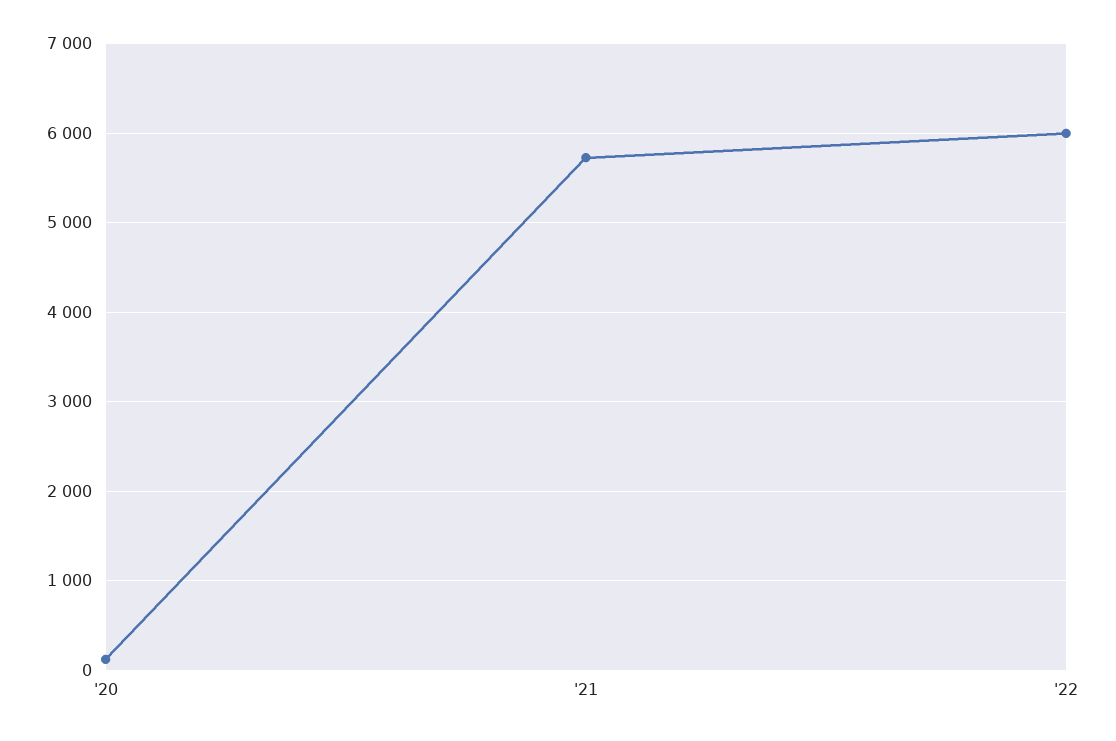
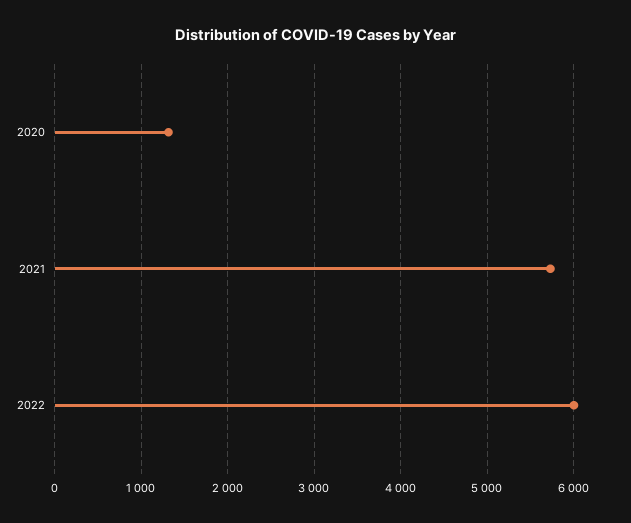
  {
-   "'20": 100,
+   "'20": 1300,
    "'21": 5700,
    "'22": 6000
  }

